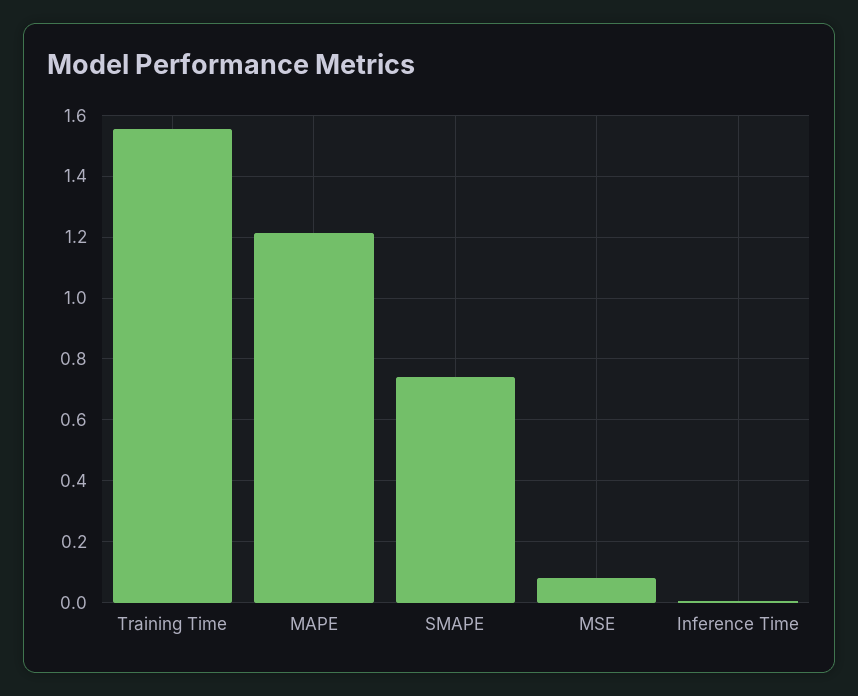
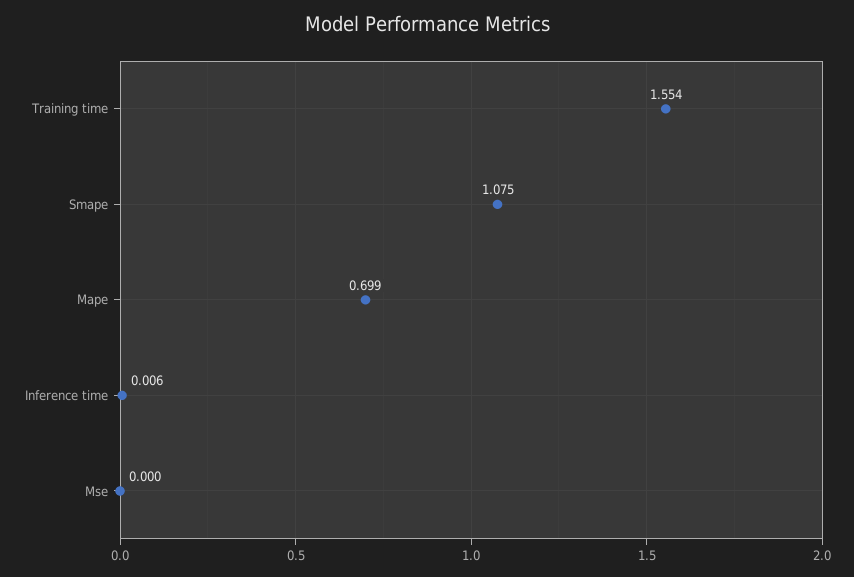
  {
    "Training Time": 1.554,
-   "MAPE": 1.22,
+   "MAPE": 0.699,
-   "SMAPE": 0.74,
+   "SMAPE": 1.075,
-   "MSE": 0.08,
+   "MSE": 0,
    "Inference Time": 0.006
  }

